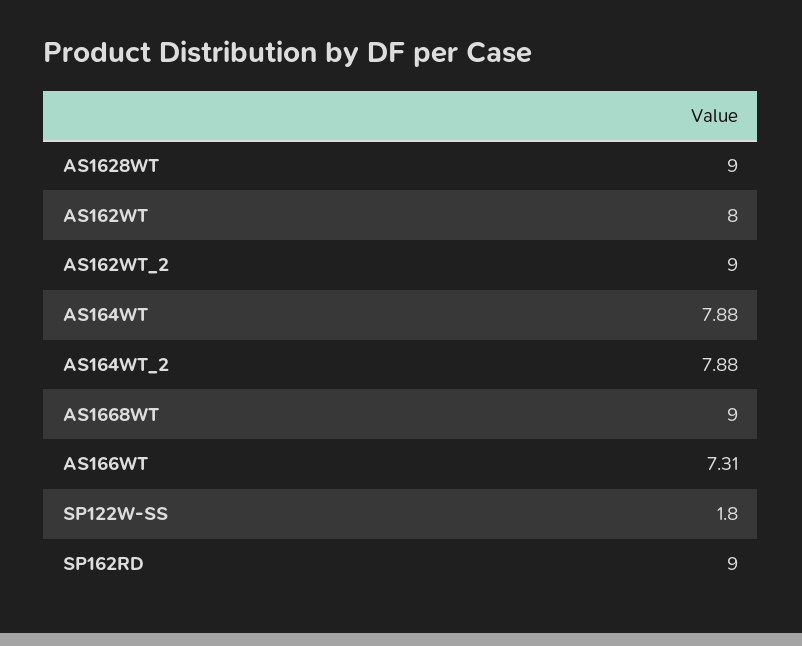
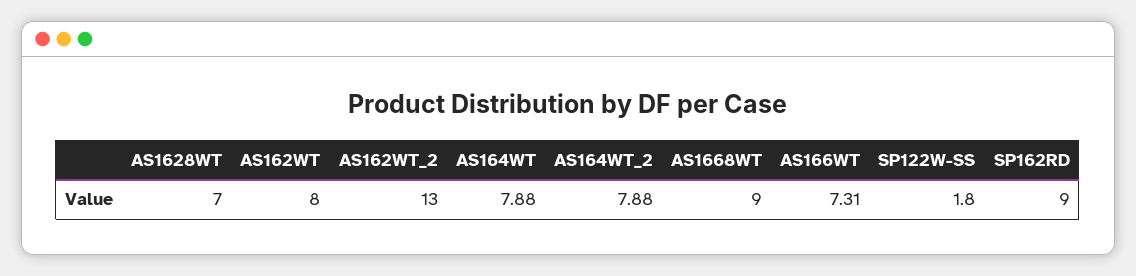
  {
-   "AS1628WT": 9,
+   "AS1628WT": 7,
    "AS162WT": 8,
-   "AS162WT_2": 9,
+   "AS162WT_2": 13,
    "AS164WT": 7.88,
    "AS164WT_2": 7.88,
    "AS1668WT": 9,
    "AS166WT": 7.31,
    "SP122W-SS": 1.8,
    "SP162RD": 9
  }

